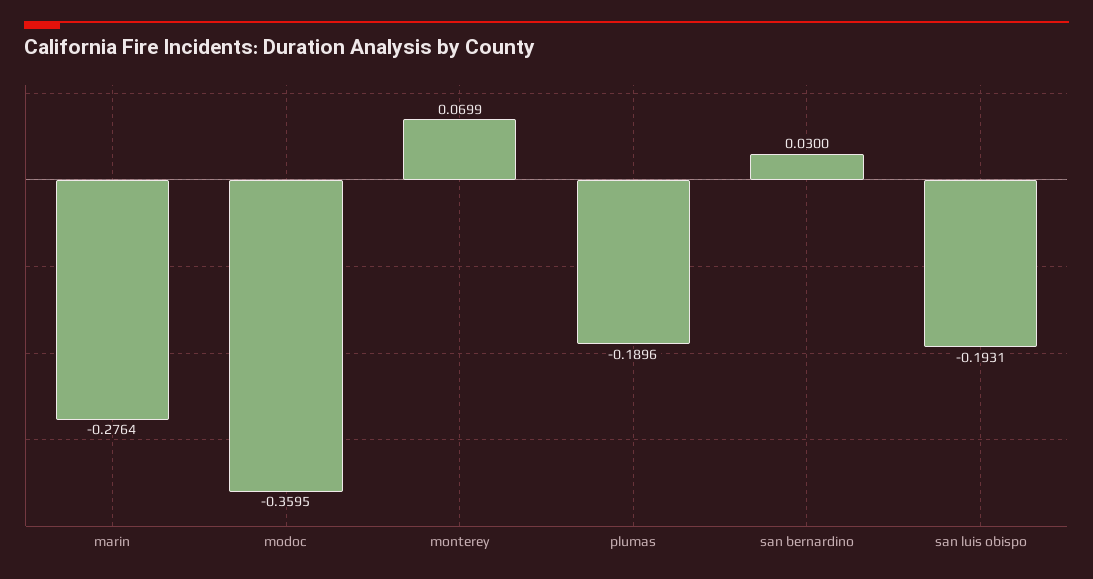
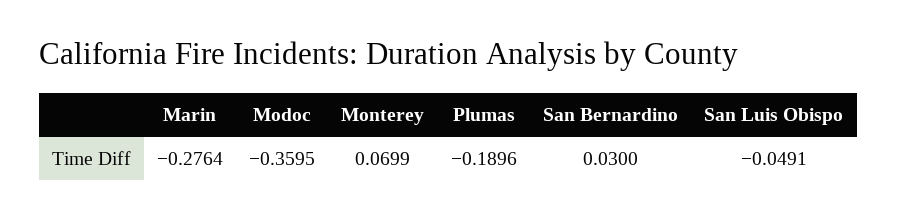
  {
    "marin": -0.2764,
    "modoc": -0.3595,
    "monterey": 0.0699,
    "plumas": -0.1896,
    "san bernardino": 0.03,
-   "san luis obispo": -0.1931
+   "san luis obispo": -0.0491
  }

